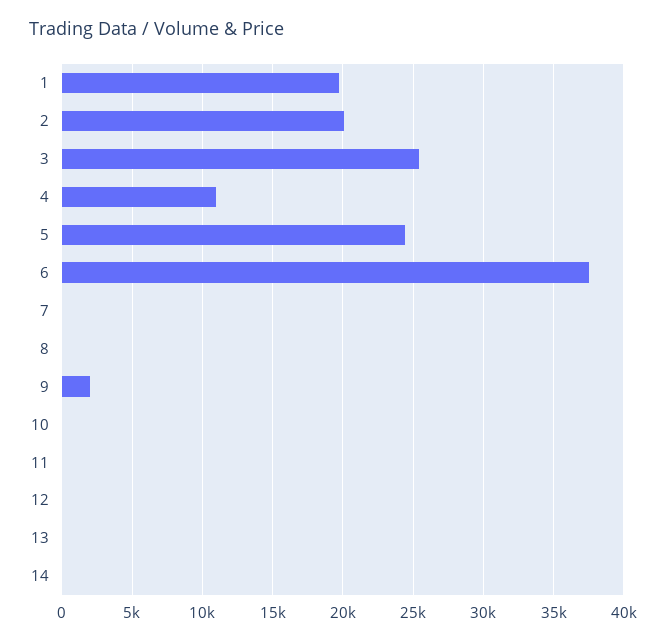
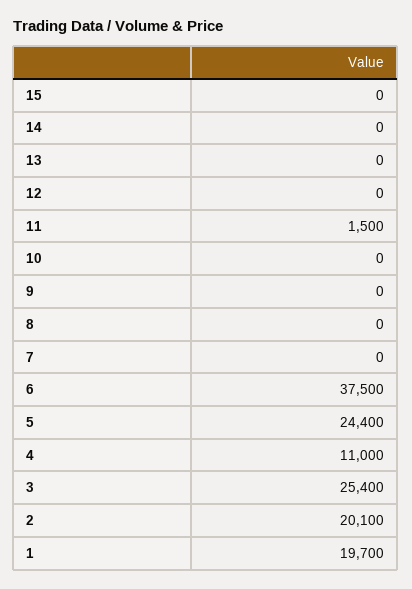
  {
    "1": 19700,
    "2": 20100,
    "3": 25400,
    "4": 11000,
    "5": 24400,
    "6": 37500,
    "7": 0,
    "8": 0,
-   "9": 2000,
+   "9": 0,
    "10": 0,
-   "11": 0,
+   "11": 1500,
    "12": 0,
    "13": 0,
-   "14": 0
+   "14": 0,
+   "15": 0
  }

